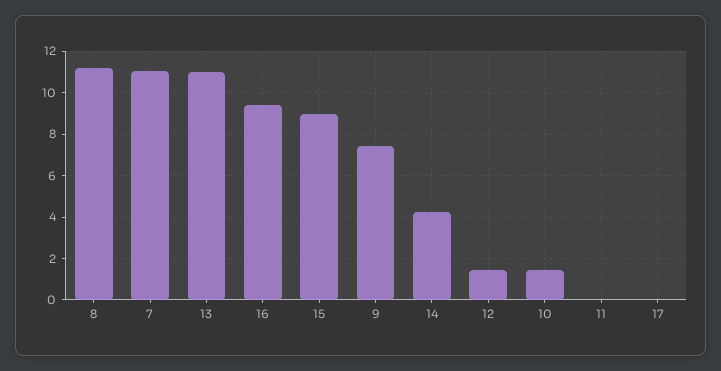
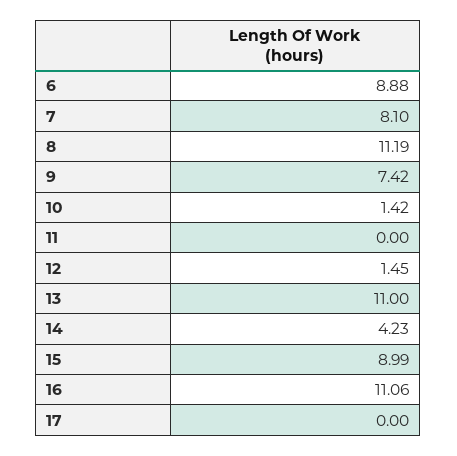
  {
    "8": 11.19,
-   "7": 11,
+   "7": 8.1,
    "13": 11,
-   "16": 9.5,
+   "16": 11.06,
    "15": 8.99,
    "9": 7.42,
    "14": 4.23,
    "12": 1.45,
    "10": 1.42,
    "11": 0,
-   "17": 0
+   "17": 0,
+   "6": 8.88
  }

